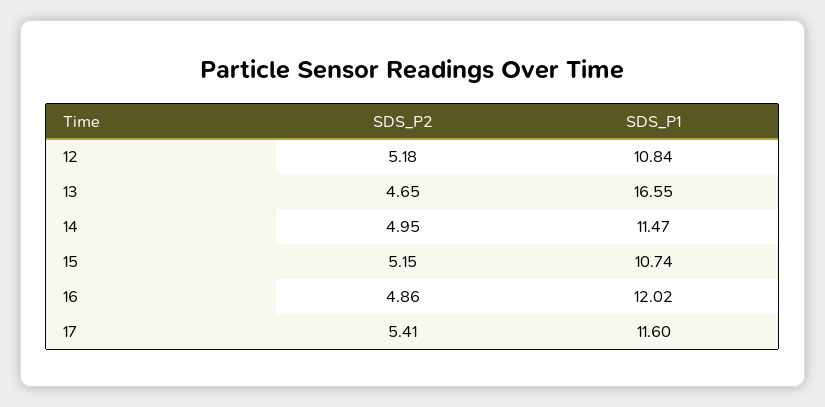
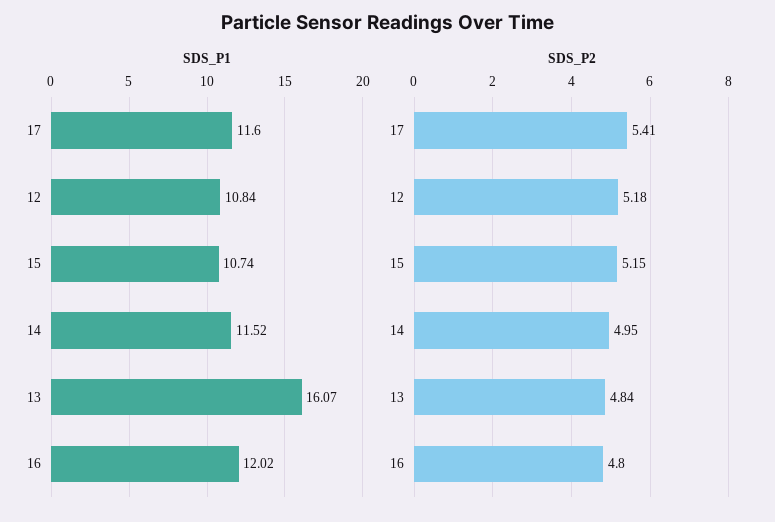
  {
    "SDS_P2": {
      "12": 5.18,
-     "13": 4.65,
+     "13": 4.84,
      "14": 4.95,
      "15": 5.15,
-     "16": 4.86,
+     "16": 4.8,
      "17": 5.41
    },
    "SDS_P1": {
      "12": 10.84,
-     "13": 16.55,
+     "13": 16.07,
-     "14": 11.47,
+     "14": 11.52,
      "15": 10.74,
      "16": 12.02,
      "17": 11.6
    }
  }

